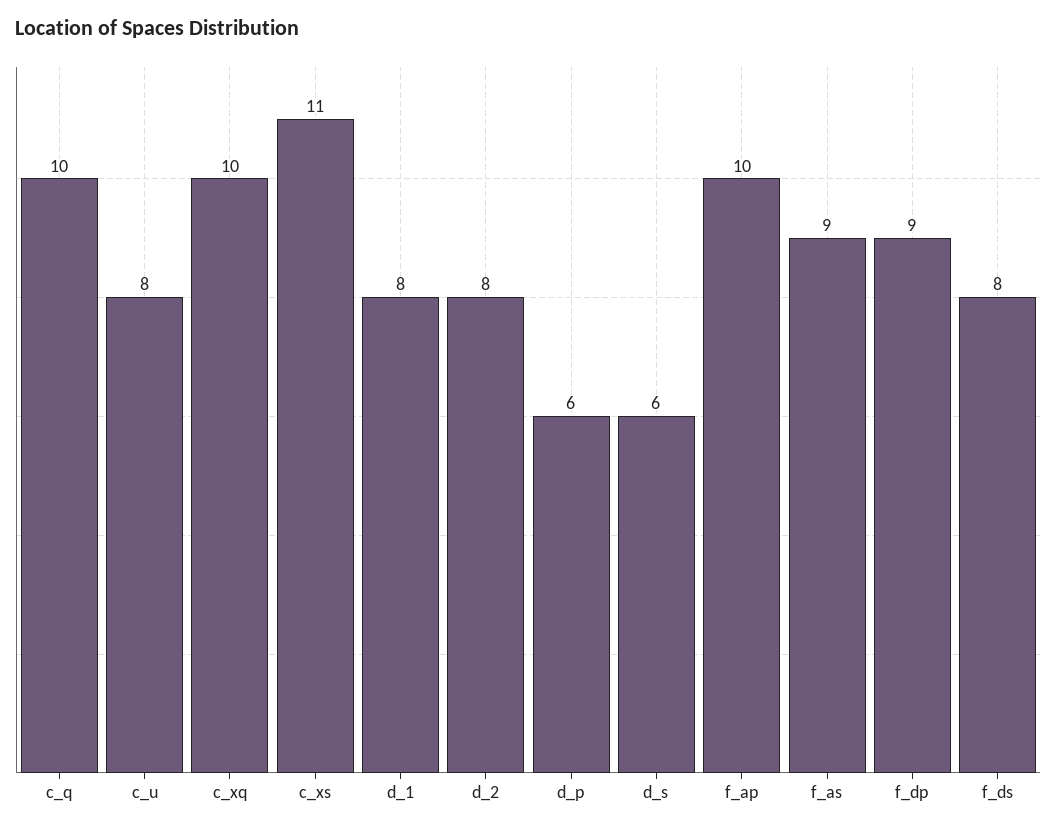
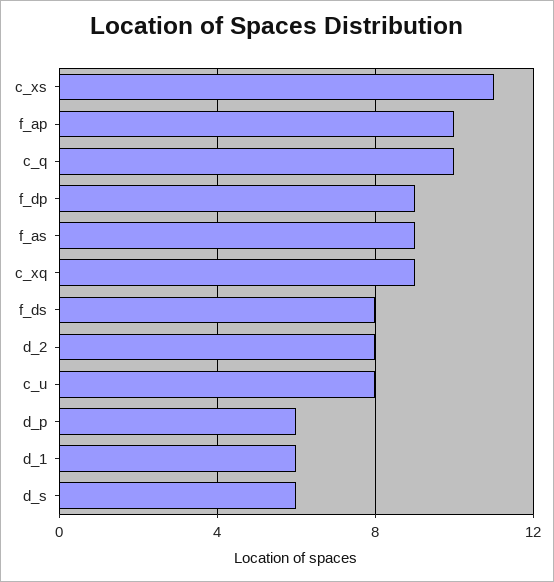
  {
    "c_q": 10,
    "c_u": 8,
-   "c_xq": 10,
+   "c_xq": 9,
    "c_xs": 11,
-   "d_1": 8,
+   "d_1": 6,
    "d_2": 8,
    "d_p": 6,
    "d_s": 6,
    "f_ap": 10,
    "f_as": 9,
    "f_dp": 9,
    "f_ds": 8
  }

